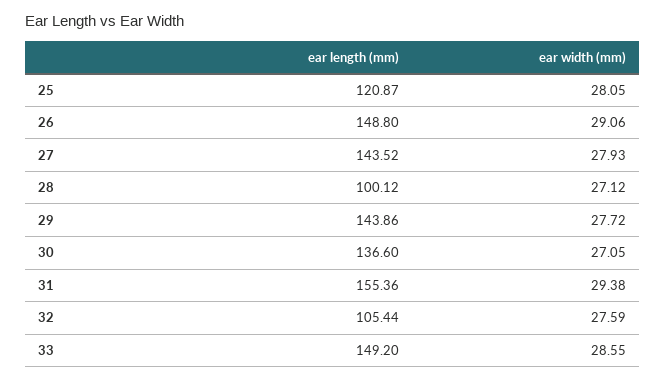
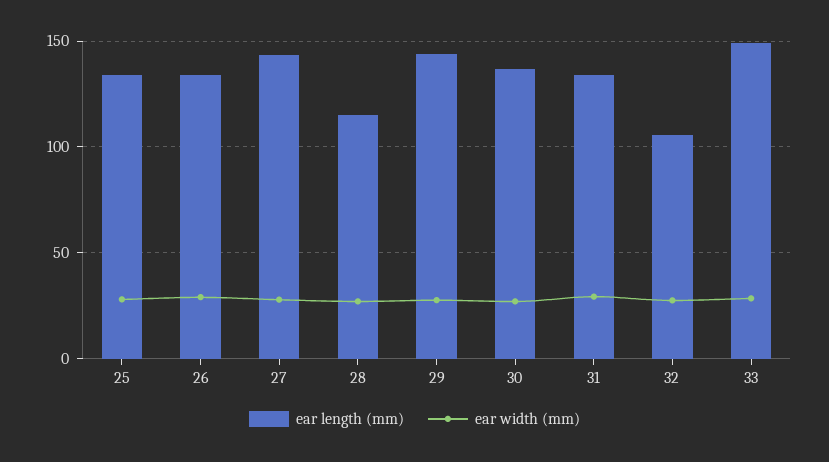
  {
    "ear length (mm)": {
-     "25": 120.87,
+     "25": 135,
-     "26": 148.8,
+     "26": 135,
      "27": 143.52,
-     "28": 100.12,
+     "28": 115,
      "29": 143.86,
      "30": 136.6,
-     "31": 155.36,
+     "31": 135,
      "32": 105.44,
      "33": 149.2
    },
    "ear width (mm)": {
      "25": 28.05,
      "26": 29.06,
      "27": 27.93,
      "28": 27.12,
      "29": 27.72,
      "30": 27.05,
      "31": 29.38,
      "32": 27.59,
      "33": 28.55
    }
  }

